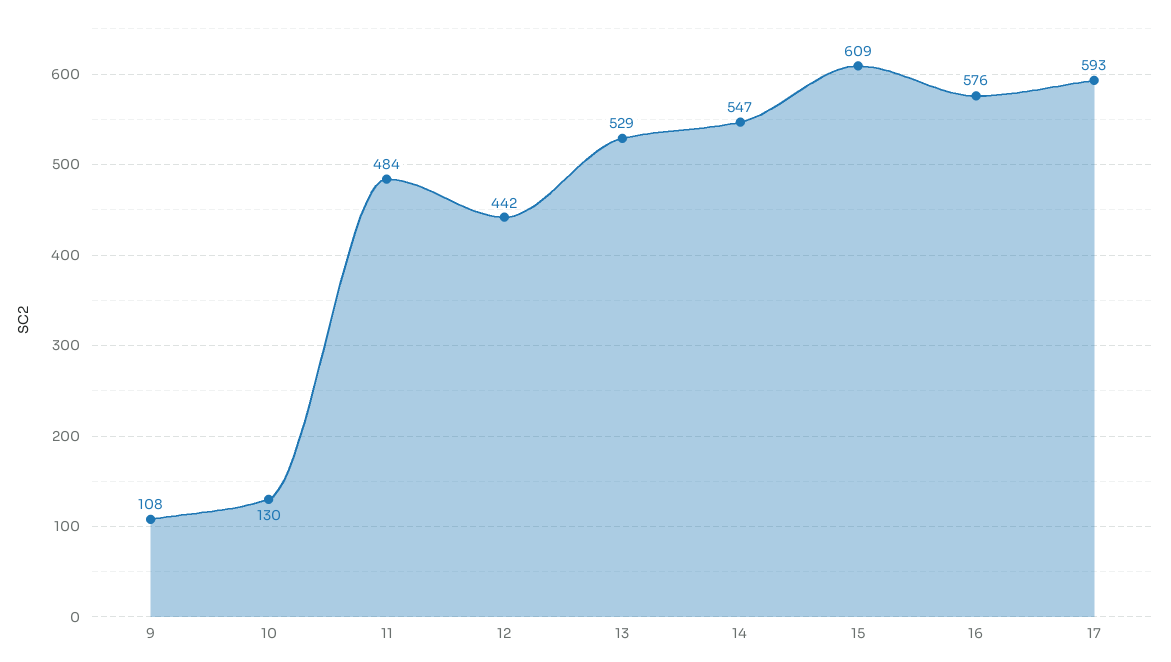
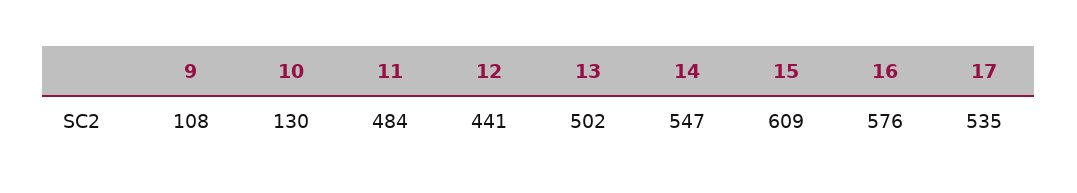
  {
    "9": 108,
    "10": 130,
    "11": 484,
-   "12": 442,
+   "12": 441,
-   "13": 529,
+   "13": 502,
    "14": 547,
    "15": 609,
    "16": 576,
-   "17": 593
+   "17": 535
  }

